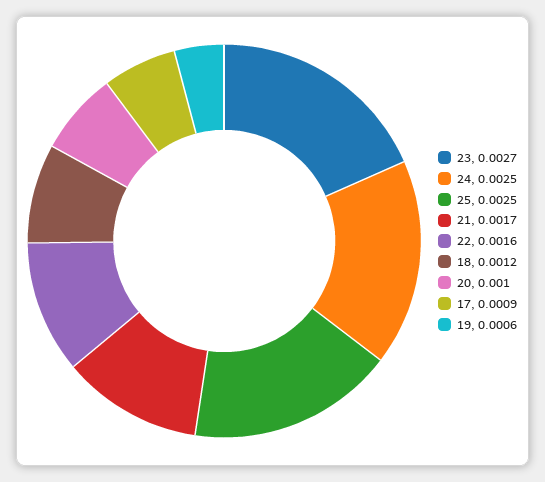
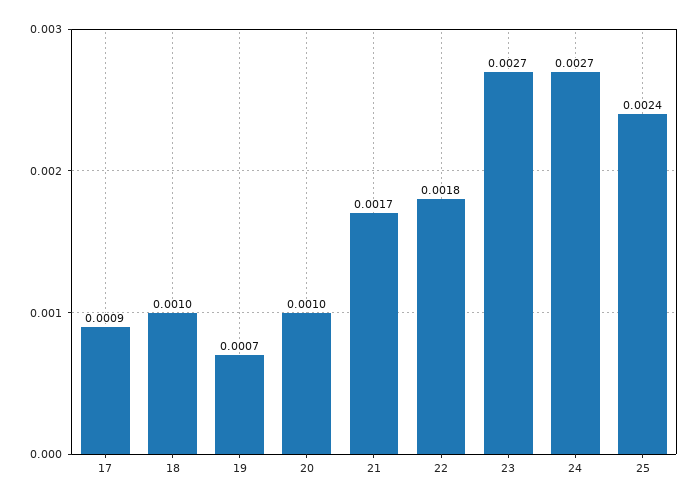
  {
    "23": 0.0027,
-   "24": 0.0025,
+   "24": 0.0027,
-   "25": 0.0025,
+   "25": 0.0024,
    "21": 0.0017,
-   "22": 0.0016,
+   "22": 0.0018,
-   "18": 0.0012,
+   "18": 0.001,
    "20": 0.001,
    "17": 0.0009,
-   "19": 0.0006
+   "19": 0.0007
  }

